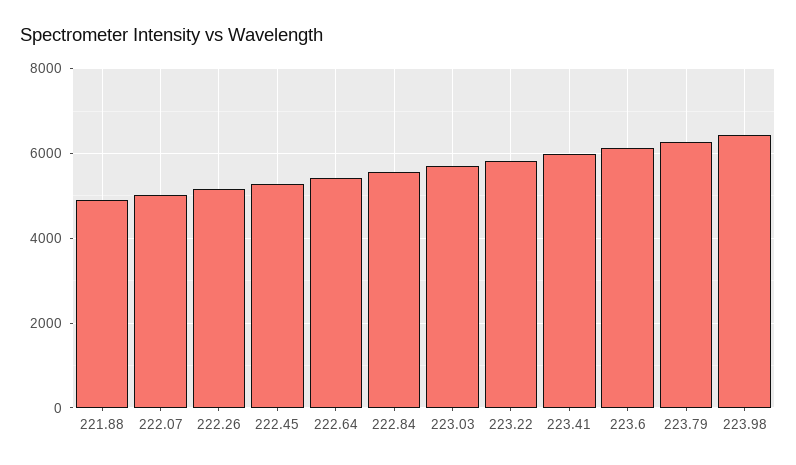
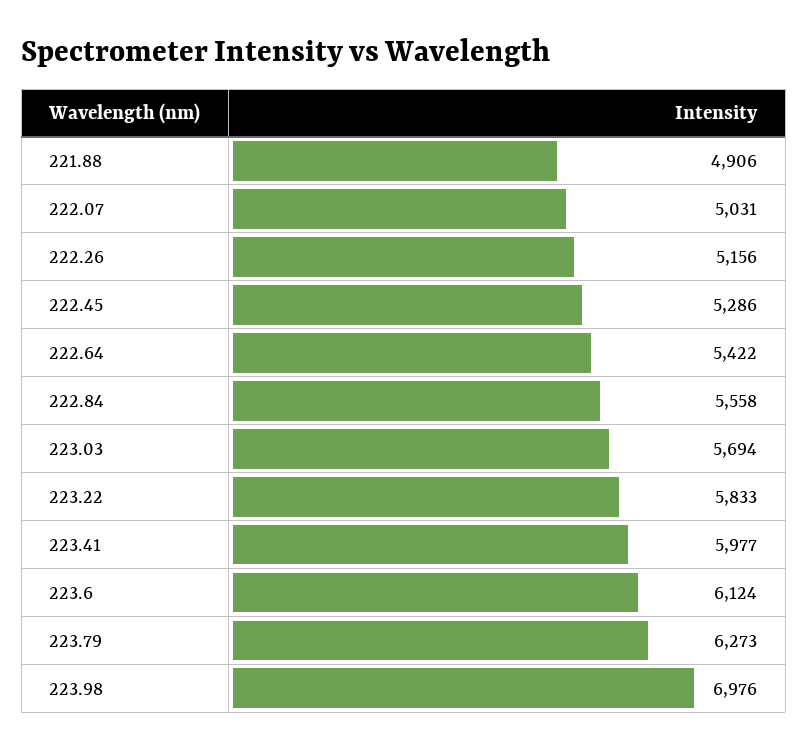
  {
    "221.88": 4906,
    "222.07": 5031,
    "222.26": 5156,
    "222.45": 5286,
    "222.64": 5422,
    "222.84": 5558,
    "223.03": 5694,
    "223.22": 5833,
    "223.41": 5977,
    "223.6": 6124,
    "223.79": 6273,
-   "223.98": 6400
+   "223.98": 6976
  }

